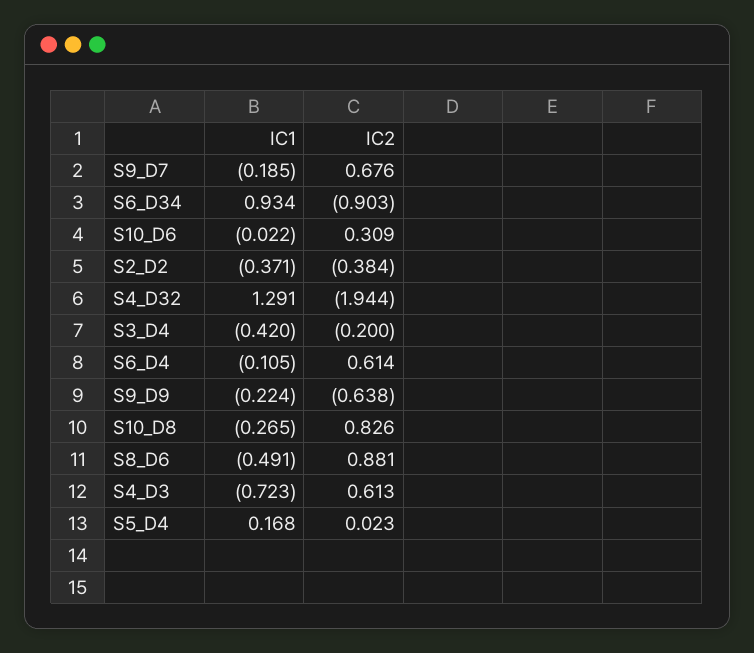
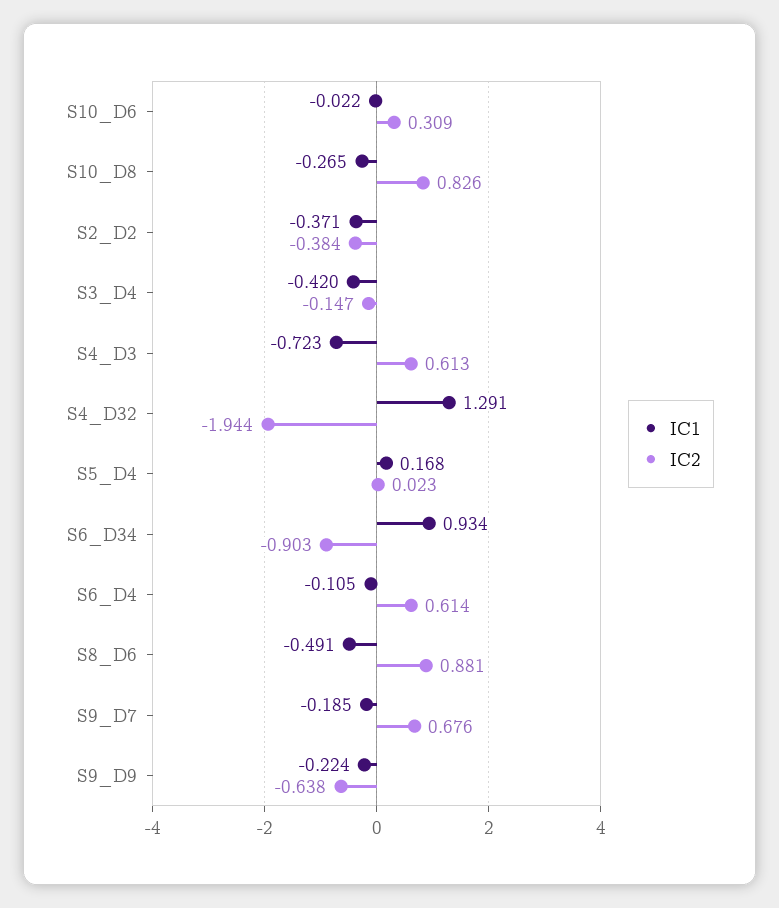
  {
    "IC1": {
      "S9_D7": -0.185,
      "S6_D34": 0.934,
      "S10_D6": -0.022,
      "S2_D2": -0.371,
      "S4_D32": 1.291,
      "S3_D4": -0.42,
      "S6_D4": -0.105,
      "S9_D9": -0.224,
      "S10_D8": -0.265,
      "S8_D6": -0.491,
      "S4_D3": -0.723,
      "S5_D4": 0.168
    },
    "IC2": {
      "S9_D7": 0.676,
      "S6_D34": -0.903,
      "S10_D6": 0.309,
      "S2_D2": -0.384,
      "S4_D32": -1.944,
-     "S3_D4": -0.2,
+     "S3_D4": -0.147,
      "S6_D4": 0.614,
      "S9_D9": -0.638,
      "S10_D8": 0.826,
      "S8_D6": 0.881,
      "S4_D3": 0.613,
      "S5_D4": 0.023
    }
  }

